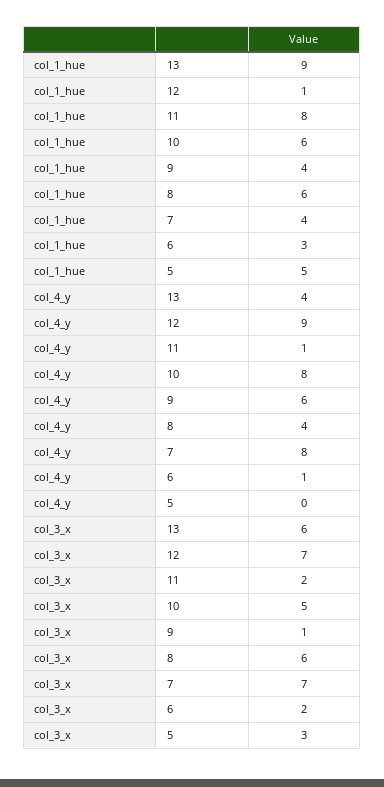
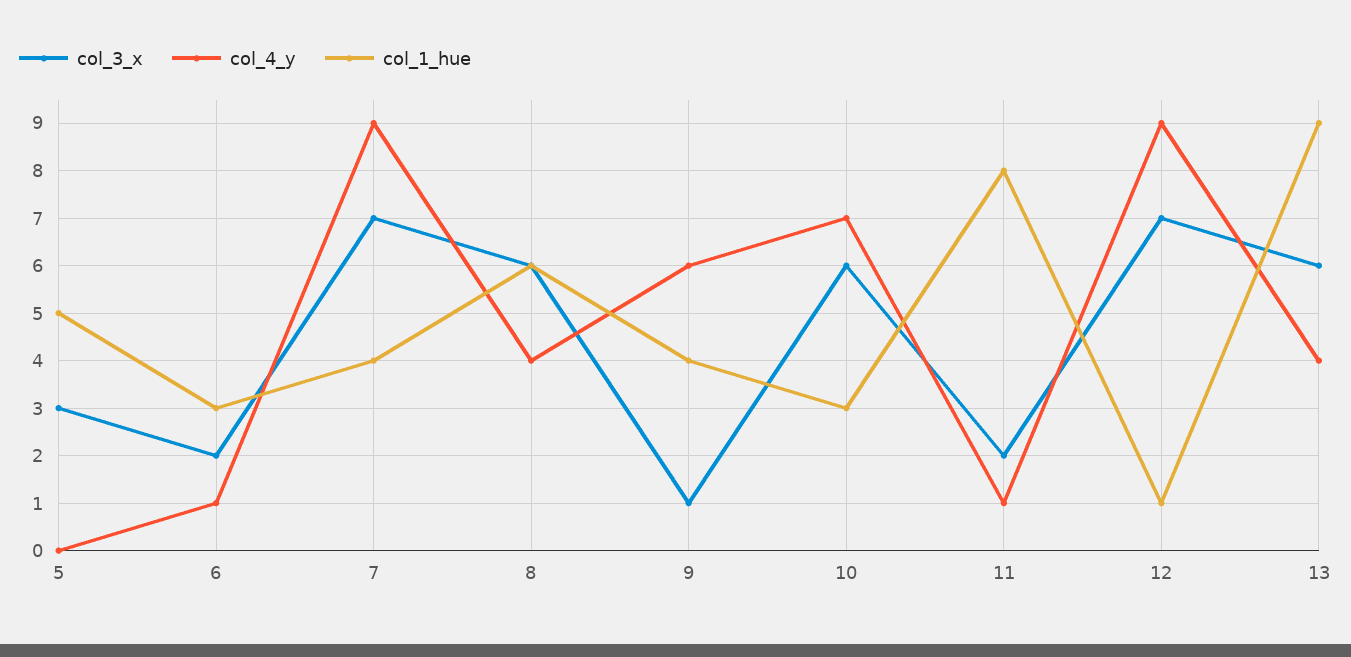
  {
    "col_1_hue": {
      "13": 9,
      "12": 1,
      "11": 8,
-     "10": 6,
+     "10": 3,
      "9": 4,
      "8": 6,
      "7": 4,
      "6": 3,
      "5": 5
    },
    "col_4_y": {
      "13": 4,
      "12": 9,
      "11": 1,
-     "10": 8,
+     "10": 7,
      "9": 6,
      "8": 4,
-     "7": 8,
+     "7": 9,
      "6": 1,
      "5": 0
    },
    "col_3_x": {
      "13": 6,
      "12": 7,
      "11": 2,
-     "10": 5,
+     "10": 6,
      "9": 1,
      "8": 6,
      "7": 7,
      "6": 2,
      "5": 3
    }
  }

